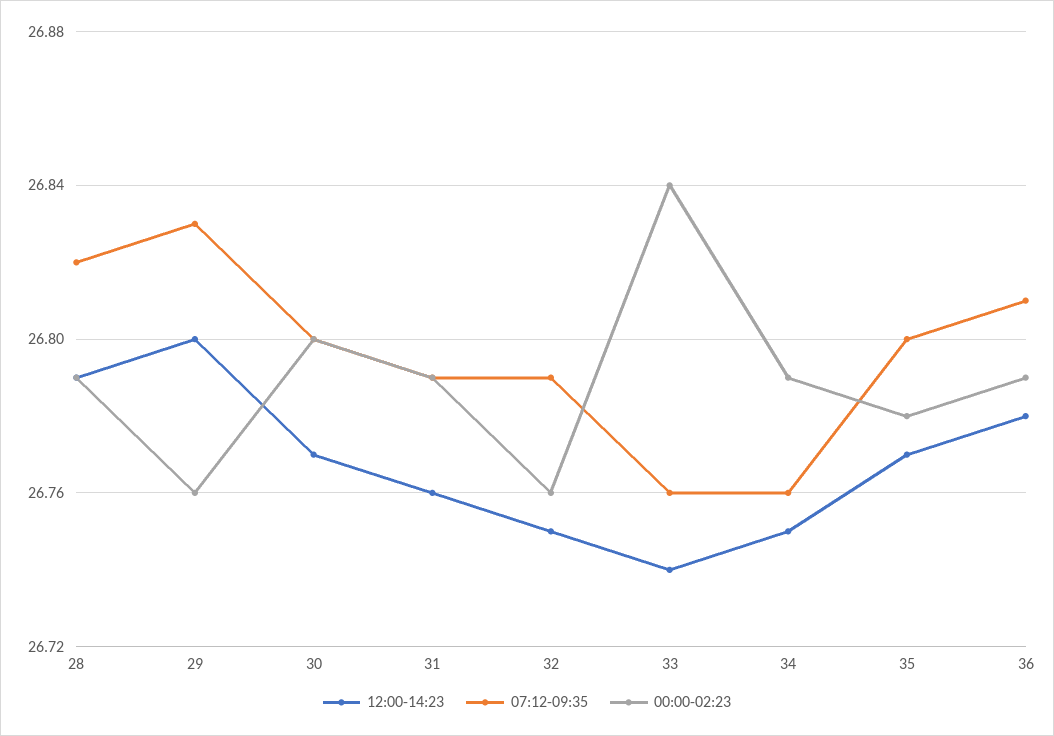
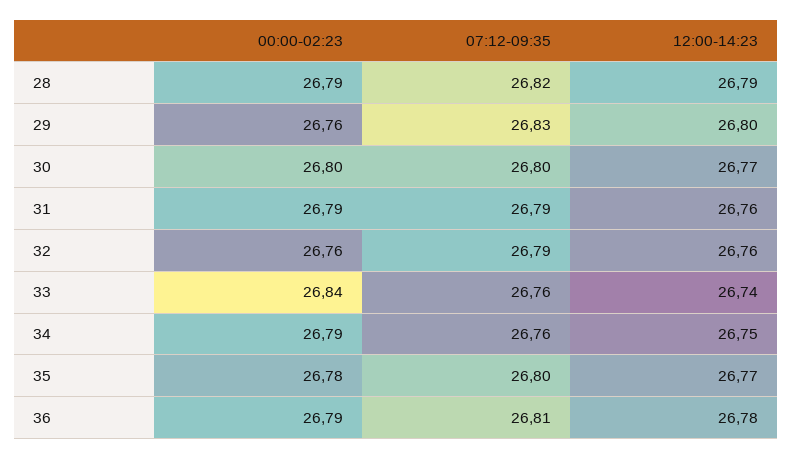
  {
    "12:00-14:23": {
      "28": 26.79,
      "29": 26.8,
      "30": 26.77,
      "31": 26.76,
-     "32": 26.75,
+     "32": 26.76,
      "33": 26.74,
      "34": 26.75,
      "35": 26.77,
      "36": 26.78
    },
    "07:12-09:35": {
      "28": 26.82,
      "29": 26.83,
      "30": 26.8,
      "31": 26.79,
      "32": 26.79,
      "33": 26.76,
      "34": 26.76,
      "35": 26.8,
      "36": 26.81
    },
    "00:00-02:23": {
      "28": 26.79,
      "29": 26.76,
      "30": 26.8,
      "31": 26.79,
      "32": 26.76,
      "33": 26.84,
      "34": 26.79,
      "35": 26.78,
      "36": 26.79
    }
  }

